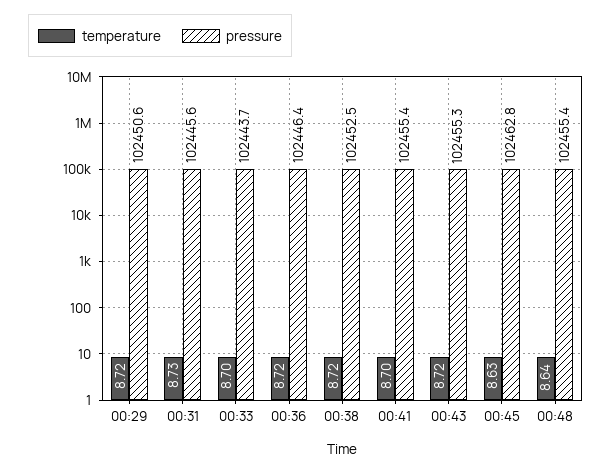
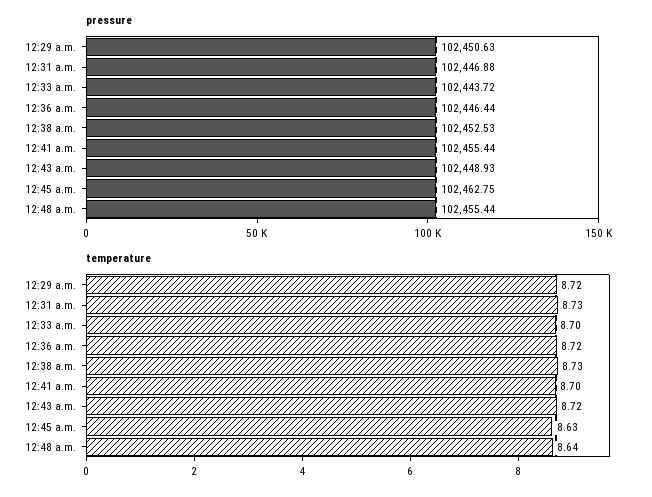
  {
    "temperature": {
      "00:29": 8.72,
      "00:31": 8.73,
      "00:33": 8.7,
      "00:36": 8.72,
-     "00:38": 8.72,
+     "00:38": 8.73,
      "00:41": 8.7,
      "00:43": 8.72,
      "00:45": 8.63,
      "00:48": 8.64
    },
    "pressure": {
      "00:29": 102450.63,
-     "00:31": 102445.6,
+     "00:31": 102446.88,
      "00:33": 102443.72,
      "00:36": 102446.44,
      "00:38": 102452.53,
      "00:41": 102455.44,
-     "00:43": 102455.3,
+     "00:43": 102448.93,
      "00:45": 102462.75,
      "00:48": 102455.44
    }
  }

